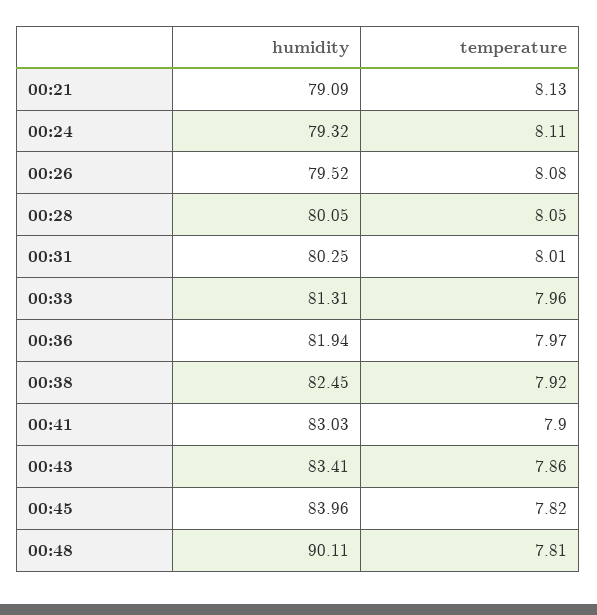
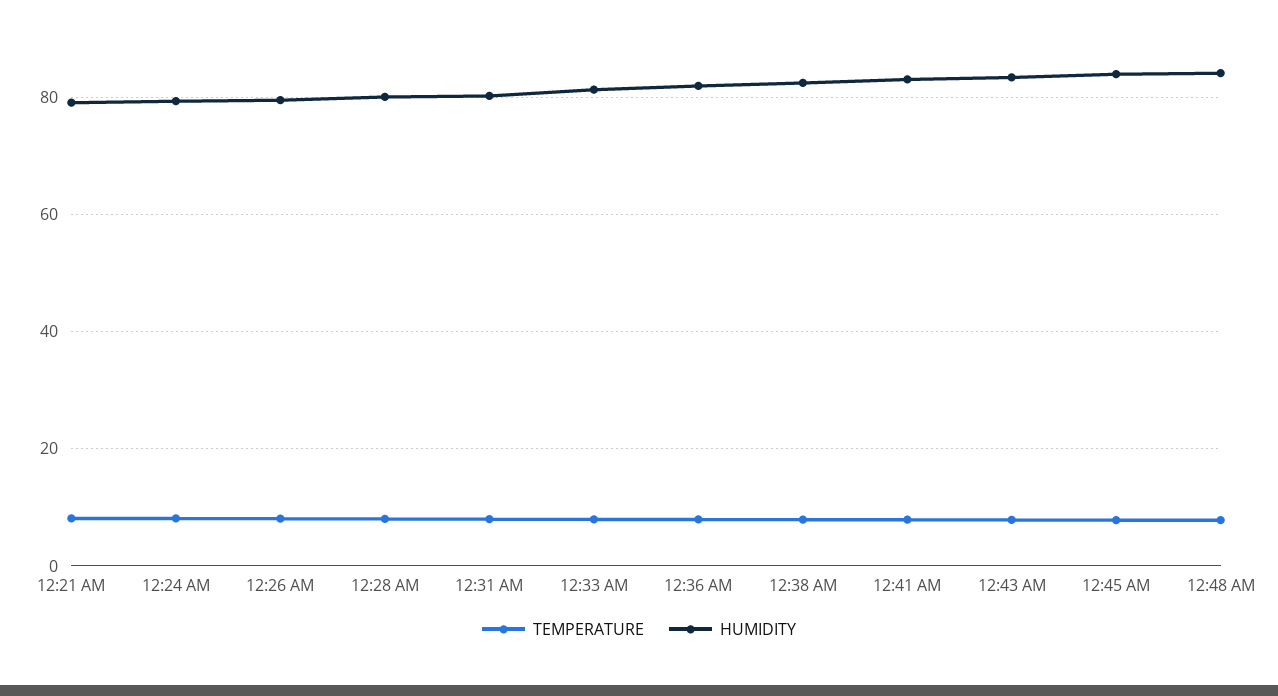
  {
    "humidity": {
      "00:21": 79.09,
      "00:24": 79.32,
      "00:26": 79.52,
      "00:28": 80.05,
      "00:31": 80.25,
      "00:33": 81.31,
      "00:36": 81.94,
      "00:38": 82.45,
      "00:41": 83.03,
      "00:43": 83.41,
      "00:45": 83.96,
-     "00:48": 90.11
+     "00:48": 84
    },
    "temperature": {
      "00:21": 8.13,
      "00:24": 8.11,
      "00:26": 8.08,
      "00:28": 8.05,
      "00:31": 8.01,
      "00:33": 7.96,
      "00:36": 7.97,
      "00:38": 7.92,
      "00:41": 7.9,
      "00:43": 7.86,
      "00:45": 7.82,
      "00:48": 7.81
    }
  }

